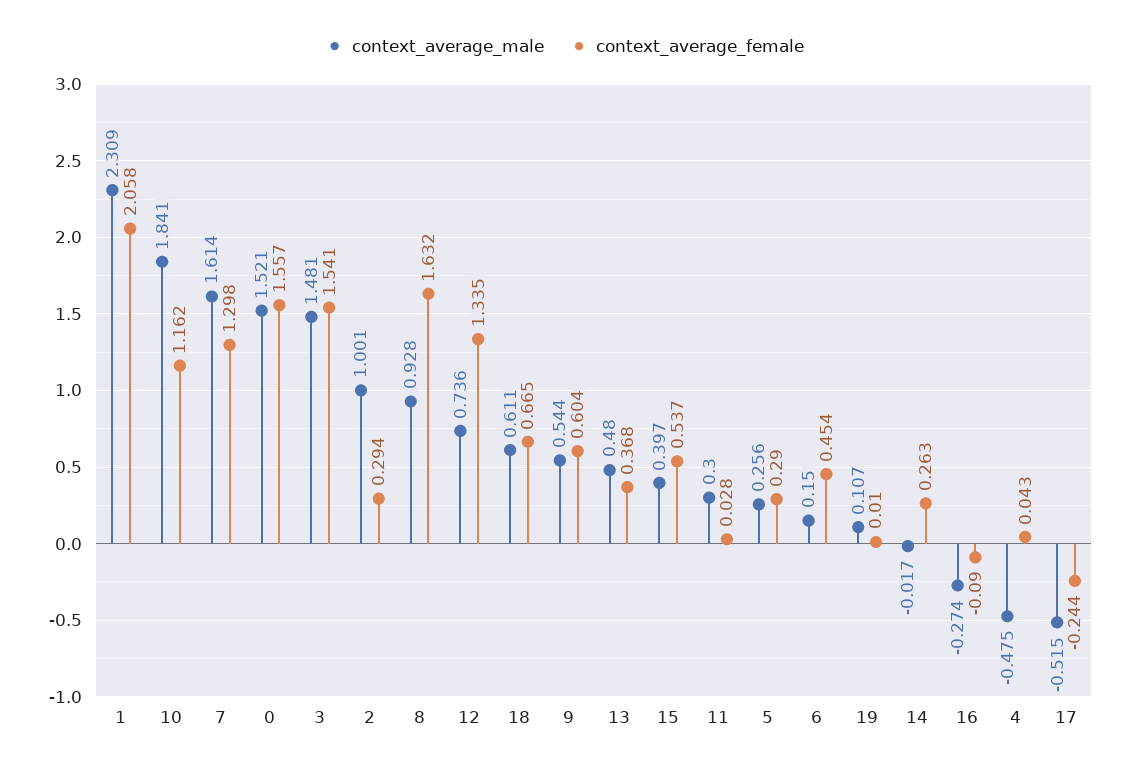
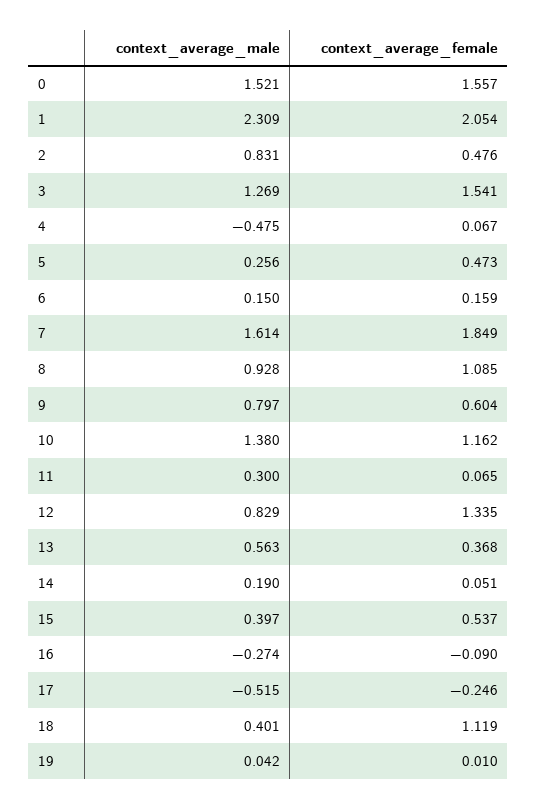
  {
    "context_average_male": {
      "1": 2.309,
-     "10": 1.841,
+     "10": 1.38,
      "7": 1.614,
      "0": 1.521,
-     "3": 1.481,
+     "3": 1.269,
-     "2": 1.001,
+     "2": 0.831,
      "8": 0.928,
-     "12": 0.736,
+     "12": 0.829,
-     "18": 0.611,
+     "18": 0.401,
-     "9": 0.544,
+     "9": 0.797,
-     "13": 0.48,
+     "13": 0.563,
      "15": 0.397,
      "11": 0.3,
      "5": 0.256,
      "6": 0.15,
-     "19": 0.107,
+     "19": 0.042,
-     "14": -0.017,
+     "14": 0.19,
      "16": -0.274,
      "4": -0.475,
      "17": -0.515
    },
    "context_average_female": {
-     "1": 2.058,
+     "1": 2.054,
      "10": 1.162,
-     "7": 1.298,
+     "7": 1.849,
      "0": 1.557,
      "3": 1.541,
-     "2": 0.294,
+     "2": 0.476,
-     "8": 1.632,
+     "8": 1.085,
      "12": 1.335,
-     "18": 0.665,
+     "18": 1.119,
      "9": 0.604,
      "13": 0.368,
      "15": 0.537,
-     "11": 0.028,
+     "11": 0.065,
-     "5": 0.29,
+     "5": 0.473,
-     "6": 0.454,
+     "6": 0.159,
      "19": 0.01,
-     "14": 0.263,
+     "14": 0.051,
      "16": -0.09,
-     "4": 0.043,
+     "4": 0.067,
-     "17": -0.244
+     "17": -0.246
    }
  }

